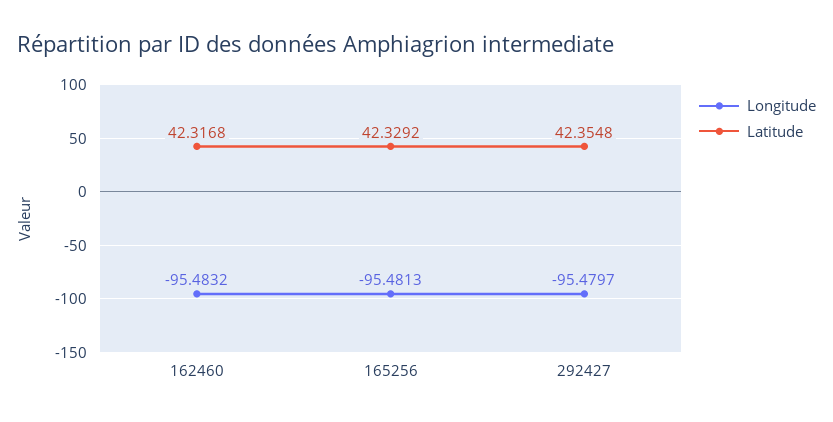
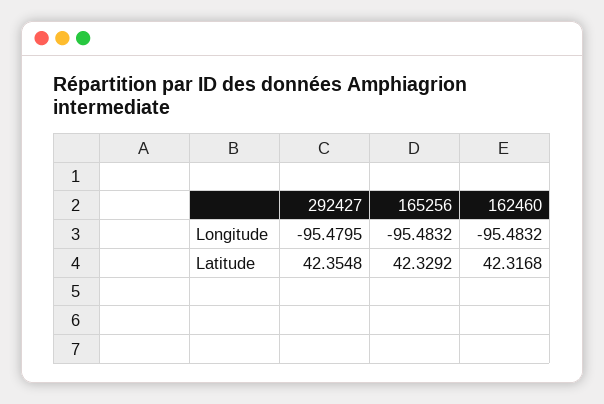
  {
    "Longitude": {
      "162460": -95.4832,
-     "165256": -95.4813,
+     "165256": -95.4832,
-     "292427": -95.4797
+     "292427": -95.4795
    },
    "Latitude": {
      "162460": 42.3168,
      "165256": 42.3292,
      "292427": 42.3548
    }
  }

